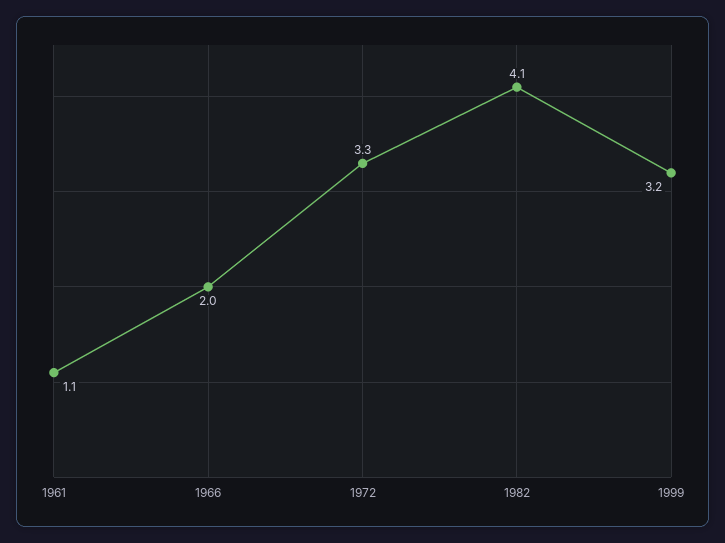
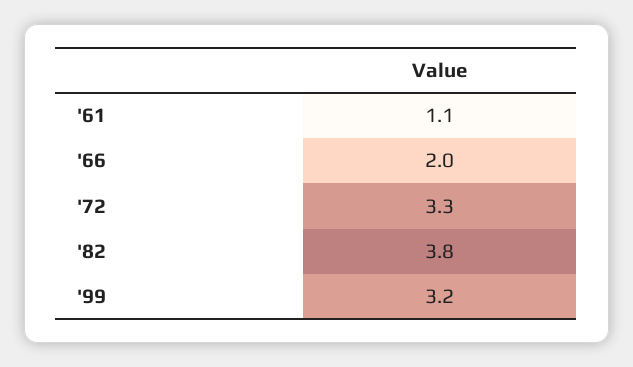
  {
    "1961": 1.1,
    "1966": 2,
    "1972": 3.3,
-   "1982": 4.1,
+   "1982": 3.8,
    "1999": 3.2
  }

